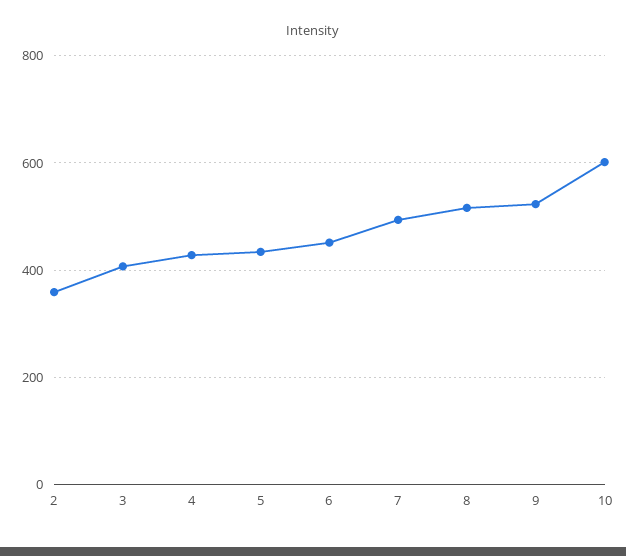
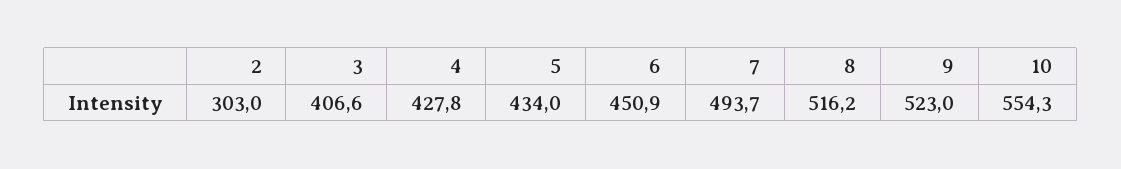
  {
-   "2": 360,
+   "2": 303,
    "3": 406.6,
    "4": 427.8,
    "5": 434,
    "6": 450.9,
    "7": 493.7,
    "8": 516.2,
    "9": 523,
-   "10": 600
+   "10": 554.3
  }

